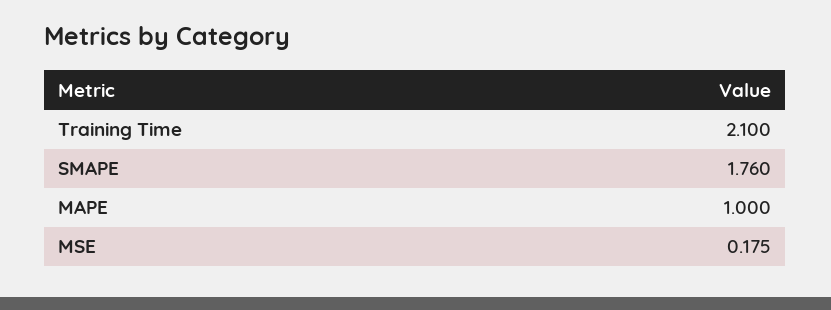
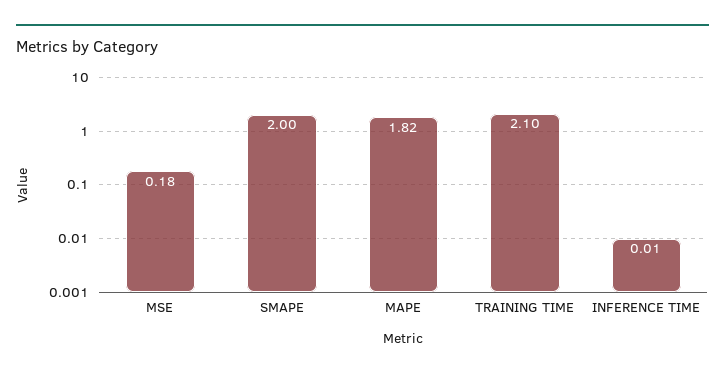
  {
    "Training Time": 2.1,
-   "SMAPE": 1.76,
+   "SMAPE": 2,
-   "MAPE": 1,
+   "MAPE": 1.82,
-   "MSE": 0.175
+   "MSE": 0.175,
+   "INFERENCE TIME": 0.01
  }

